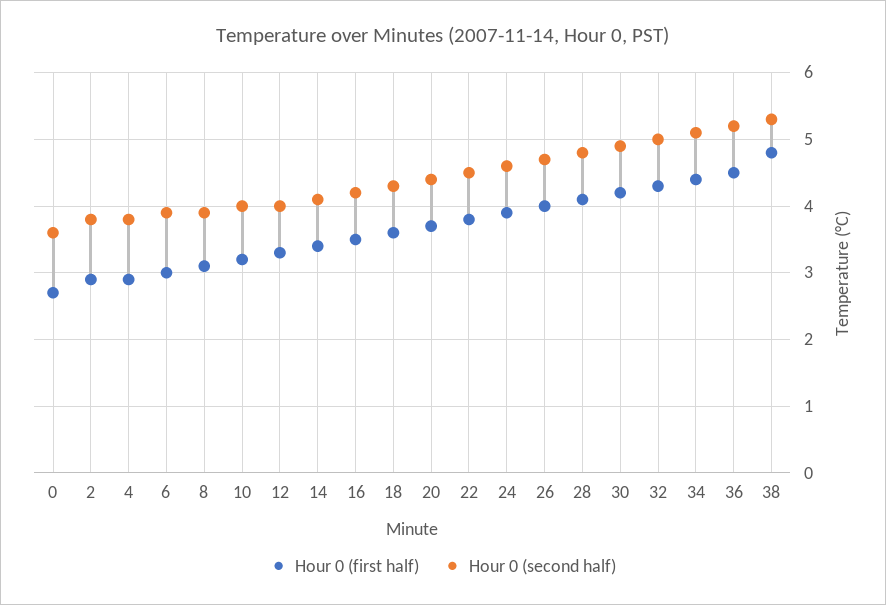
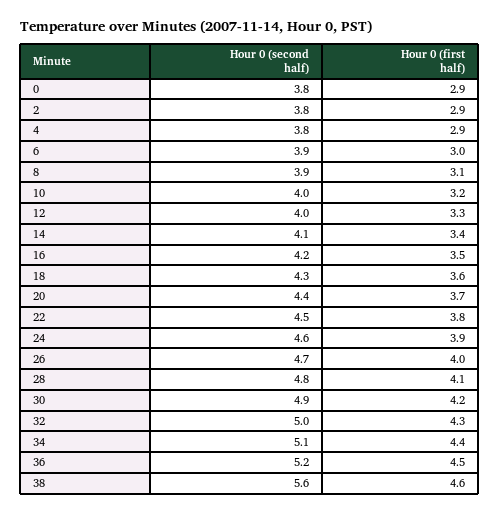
  {
    "Hour 0 (first half)": {
-     "0": 2.7,
+     "0": 2.9,
      "2": 2.9,
      "4": 2.9,
      "6": 3,
      "8": 3.1,
      "10": 3.2,
      "12": 3.3,
      "14": 3.4,
      "16": 3.5,
      "18": 3.6,
      "20": 3.7,
      "22": 3.8,
      "24": 3.9,
      "26": 4,
      "28": 4.1,
      "30": 4.2,
      "32": 4.3,
      "34": 4.4,
      "36": 4.5,
-     "38": 4.8
+     "38": 4.6
    },
    "Hour 0 (second half)": {
-     "0": 3.6,
+     "0": 3.8,
      "2": 3.8,
      "4": 3.8,
      "6": 3.9,
      "8": 3.9,
      "10": 4,
      "12": 4,
      "14": 4.1,
      "16": 4.2,
      "18": 4.3,
      "20": 4.4,
      "22": 4.5,
      "24": 4.6,
      "26": 4.7,
      "28": 4.8,
      "30": 4.9,
      "32": 5,
      "34": 5.1,
      "36": 5.2,
-     "38": 5.3
+     "38": 5.6
    }
  }

